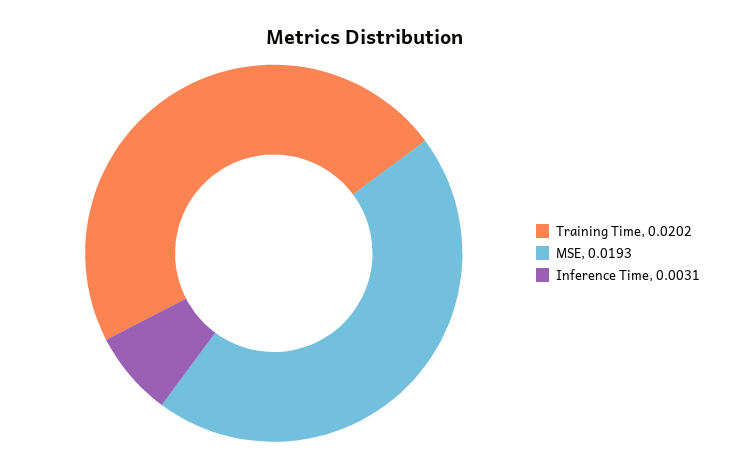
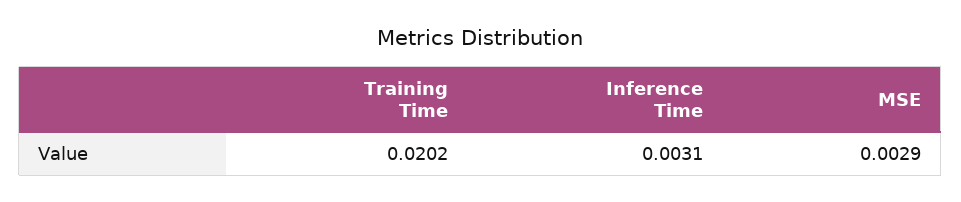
  {
    "Training Time": 0.0202,
-   "MSE": 0.0193,
+   "MSE": 0.0029,
    "Inference Time": 0.0031
  }

